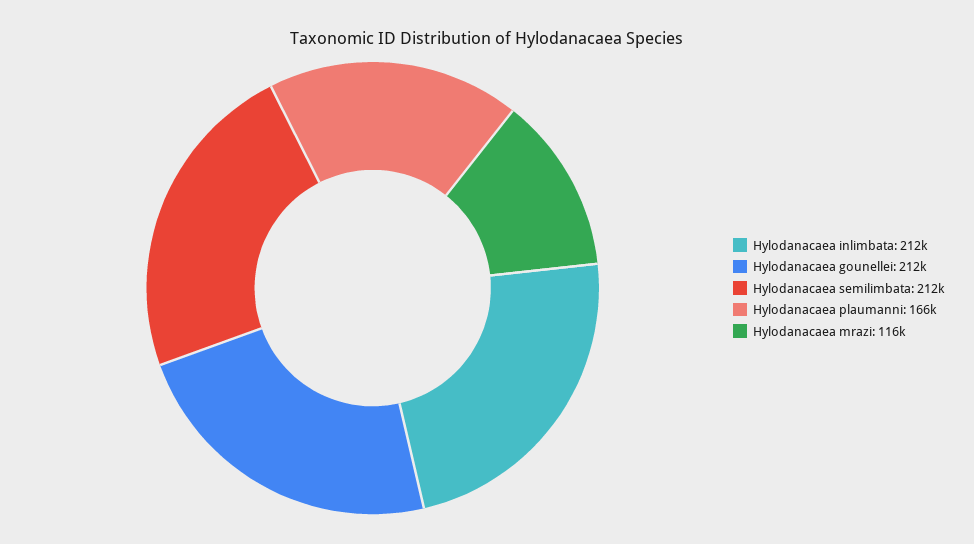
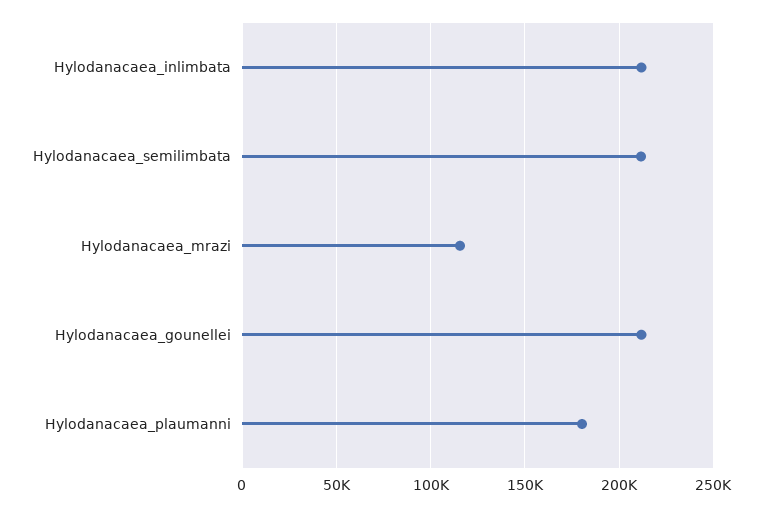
  {
    "Hylodanacaea inlimbata": 212000,
    "Hylodanacaea gounellei": 212000,
    "Hylodanacaea semilimbata": 212000,
-   "Hylodanacaea plaumanni": 166000,
+   "Hylodanacaea plaumanni": 180000,
    "Hylodanacaea mrazi": 116000
  }

